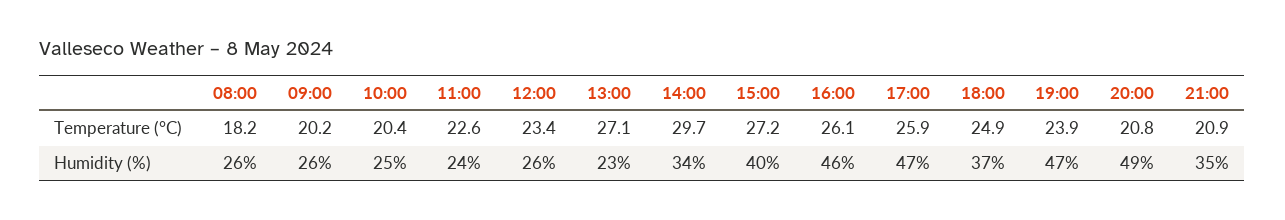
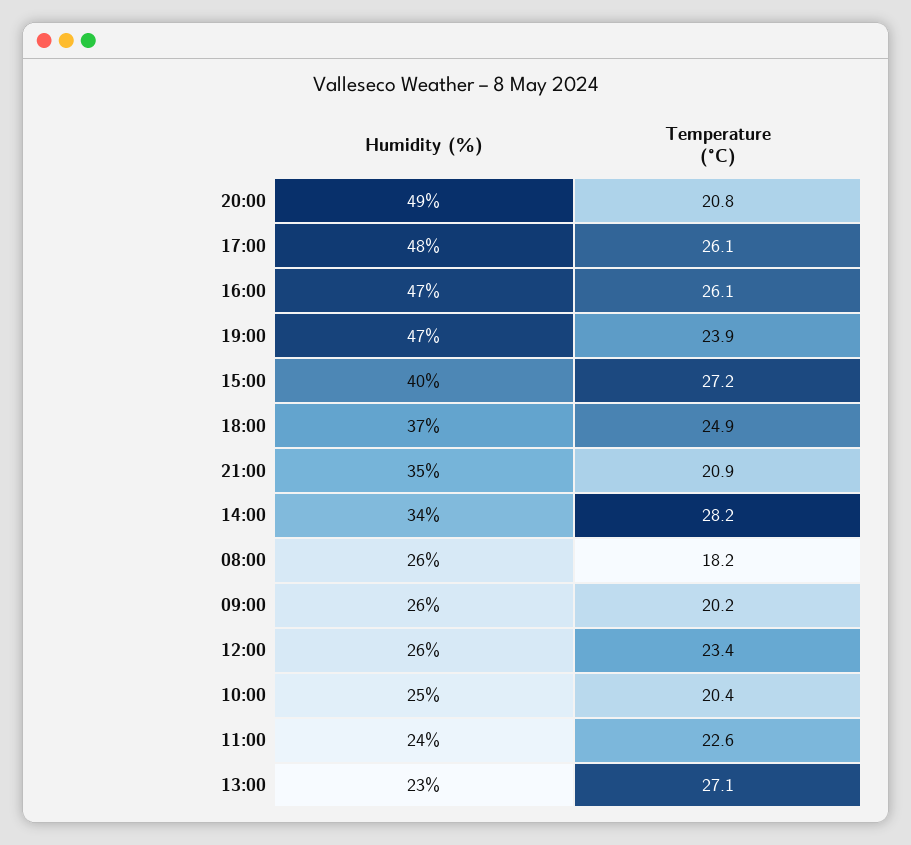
  {
    "08:00": {
      "Temperature (°C)": 18.2,
      "Humidity (%)": 26
    },
    "09:00": {
      "Temperature (°C)": 20.2,
      "Humidity (%)": 26
    },
    "10:00": {
      "Temperature (°C)": 20.4,
      "Humidity (%)": 25
    },
    "11:00": {
      "Temperature (°C)": 22.6,
      "Humidity (%)": 24
    },
    "12:00": {
      "Temperature (°C)": 23.4,
      "Humidity (%)": 26
    },
    "13:00": {
      "Temperature (°C)": 27.1,
      "Humidity (%)": 23
    },
    "14:00": {
-     "Temperature (°C)": 29.7,
+     "Temperature (°C)": 28.2,
      "Humidity (%)": 34
    },
    "15:00": {
      "Temperature (°C)": 27.2,
      "Humidity (%)": 40
    },
    "16:00": {
      "Temperature (°C)": 26.1,
-     "Humidity (%)": 46
+     "Humidity (%)": 47
    },
    "17:00": {
-     "Temperature (°C)": 25.9,
+     "Temperature (°C)": 26.1,
-     "Humidity (%)": 47
+     "Humidity (%)": 48
    },
    "18:00": {
      "Temperature (°C)": 24.9,
      "Humidity (%)": 37
    },
    "19:00": {
      "Temperature (°C)": 23.9,
      "Humidity (%)": 47
    },
    "20:00": {
      "Temperature (°C)": 20.8,
      "Humidity (%)": 49
    },
    "21:00": {
      "Temperature (°C)": 20.9,
      "Humidity (%)": 35
    }
  }

